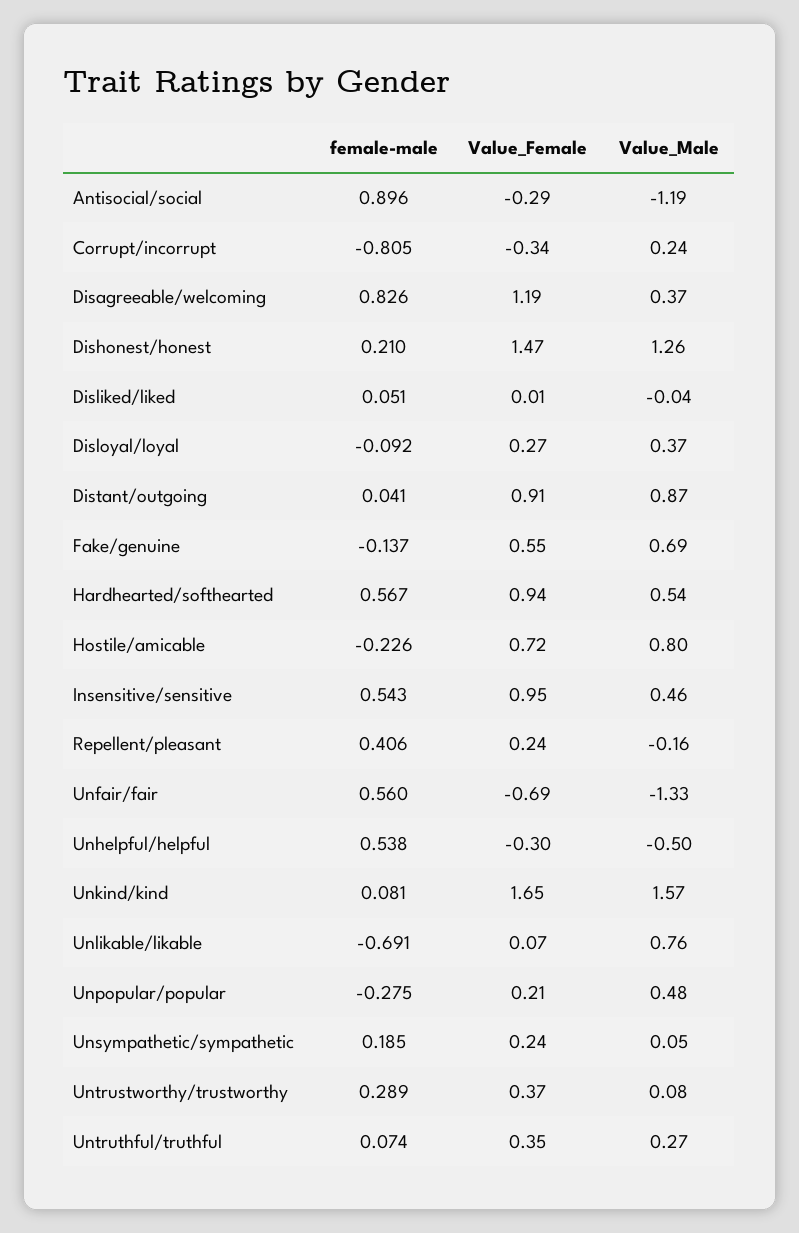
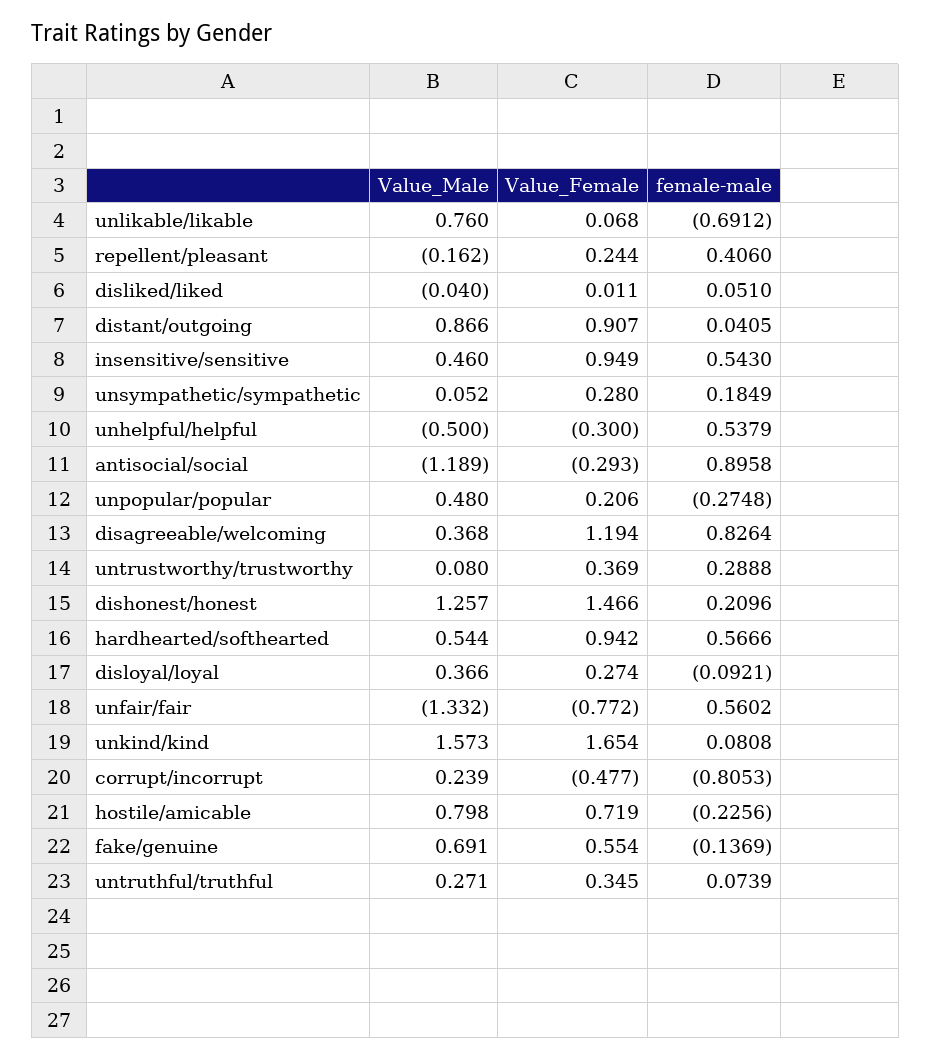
  {
    "female-male": {
      "Antisocial/social": 0.8958,
      "Corrupt/incorrupt": -0.8053,
      "Disagreeable/welcoming": 0.8264,
      "Dishonest/honest": 0.2096,
      "Disliked/liked": 0.051,
      "Disloyal/loyal": -0.0921,
      "Distant/outgoing": 0.0405,
      "Fake/genuine": -0.1369,
      "Hardhearted/softhearted": 0.5666,
      "Hostile/amicable": -0.2256,
      "Insensitive/sensitive": 0.543,
      "Repellent/pleasant": 0.406,
      "Unfair/fair": 0.5602,
      "Unhelpful/helpful": 0.5379,
      "Unkind/kind": 0.0808,
      "Unlikable/likable": -0.6912,
      "Unpopular/popular": -0.2748,
      "Unsympathetic/sympathetic": 0.1849,
      "Untrustworthy/trustworthy": 0.2888,
      "Untruthful/truthful": 0.0739
    },
    "Value_Female": {
      "Antisocial/social": -0.293,
-     "Corrupt/incorrupt": -0.34,
+     "Corrupt/incorrupt": -0.477,
      "Disagreeable/welcoming": 1.194,
      "Dishonest/honest": 1.466,
      "Disliked/liked": 0.011,
      "Disloyal/loyal": 0.274,
      "Distant/outgoing": 0.907,
      "Fake/genuine": 0.554,
      "Hardhearted/softhearted": 0.942,
      "Hostile/amicable": 0.719,
      "Insensitive/sensitive": 0.949,
      "Repellent/pleasant": 0.244,
-     "Unfair/fair": -0.69,
+     "Unfair/fair": -0.772,
      "Unhelpful/helpful": -0.3,
      "Unkind/kind": 1.654,
      "Unlikable/likable": 0.068,
      "Unpopular/popular": 0.206,
-     "Unsympathetic/sympathetic": 0.24,
+     "Unsympathetic/sympathetic": 0.28,
      "Untrustworthy/trustworthy": 0.369,
      "Untruthful/truthful": 0.345
    },
    "Value_Male": {
      "Antisocial/social": -1.189,
      "Corrupt/incorrupt": 0.239,
      "Disagreeable/welcoming": 0.368,
      "Dishonest/honest": 1.257,
      "Disliked/liked": -0.04,
      "Disloyal/loyal": 0.366,
      "Distant/outgoing": 0.866,
      "Fake/genuine": 0.691,
      "Hardhearted/softhearted": 0.544,
      "Hostile/amicable": 0.798,
      "Insensitive/sensitive": 0.46,
      "Repellent/pleasant": -0.162,
      "Unfair/fair": -1.332,
      "Unhelpful/helpful": -0.5,
      "Unkind/kind": 1.573,
      "Unlikable/likable": 0.76,
      "Unpopular/popular": 0.48,
      "Unsympathetic/sympathetic": 0.052,
      "Untrustworthy/trustworthy": 0.08,
      "Untruthful/truthful": 0.271
    }
  }

